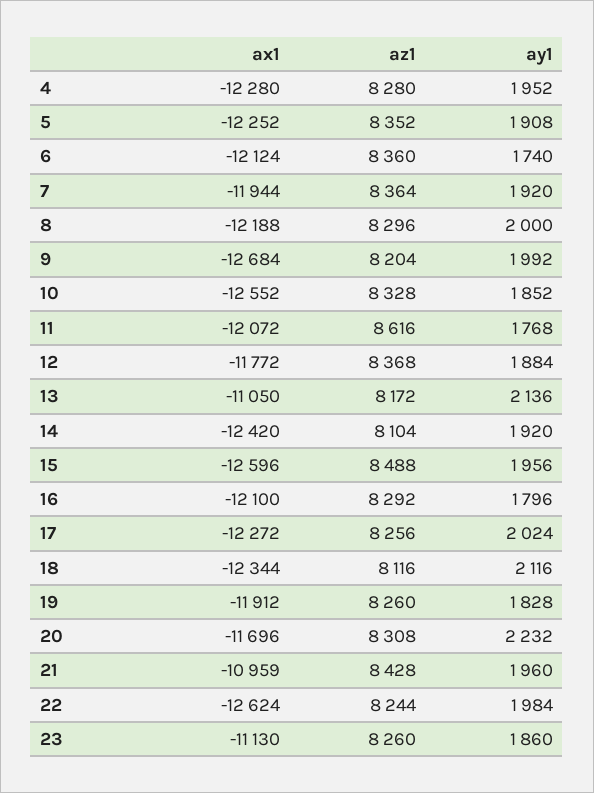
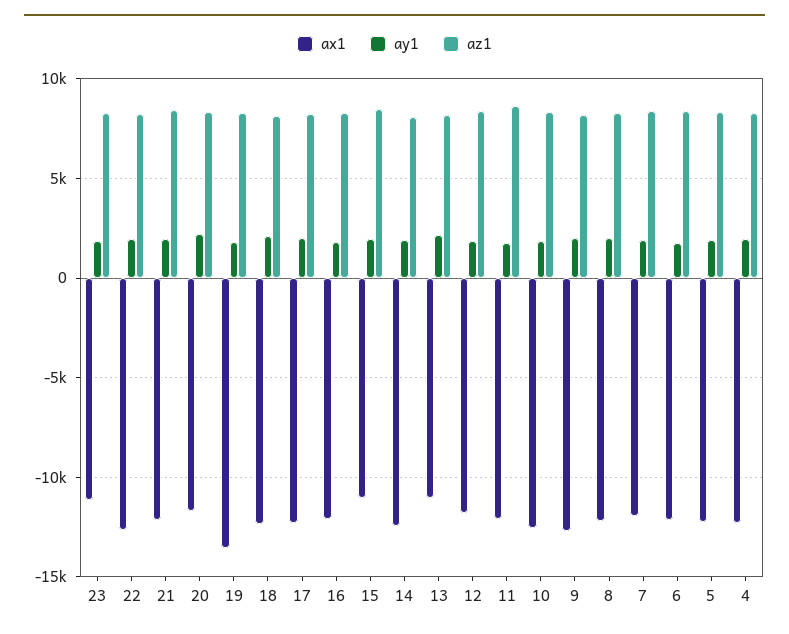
  {
    "ax1": {
      "4": -12280,
      "5": -12252,
      "6": -12124,
      "7": -11944,
      "8": -12188,
      "9": -12684,
      "10": -12552,
      "11": -12072,
      "12": -11772,
      "13": -11050,
      "14": -12420,
-     "15": -12596,
+     "15": -11000,
      "16": -12100,
      "17": -12272,
      "18": -12344,
-     "19": -11912,
+     "19": -13500,
      "20": -11696,
-     "21": -10959,
+     "21": -12000,
      "22": -12624,
      "23": -11130
    },
    "az1": {
      "4": 8280,
      "5": 8352,
      "6": 8360,
      "7": 8364,
      "8": 8296,
      "9": 8204,
      "10": 8328,
      "11": 8616,
      "12": 8368,
      "13": 8172,
      "14": 8104,
      "15": 8488,
      "16": 8292,
      "17": 8256,
      "18": 8116,
      "19": 8260,
      "20": 8308,
      "21": 8428,
      "22": 8244,
      "23": 8260
    },
    "ay1": {
      "4": 1952,
      "5": 1908,
      "6": 1740,
      "7": 1920,
      "8": 2000,
      "9": 1992,
      "10": 1852,
      "11": 1768,
      "12": 1884,
      "13": 2136,
      "14": 1920,
      "15": 1956,
      "16": 1796,
      "17": 2024,
      "18": 2116,
      "19": 1828,
      "20": 2232,
      "21": 1960,
      "22": 1984,
      "23": 1860
    }
  }

